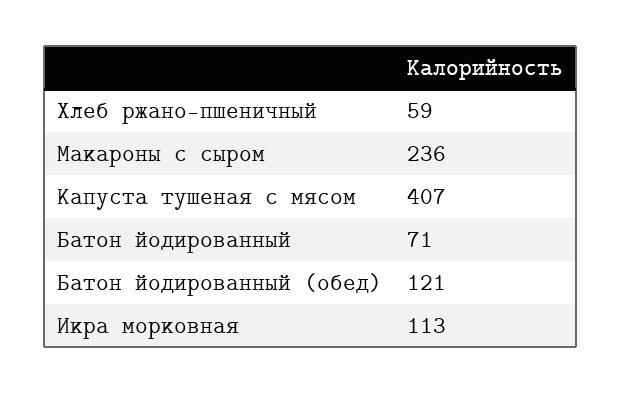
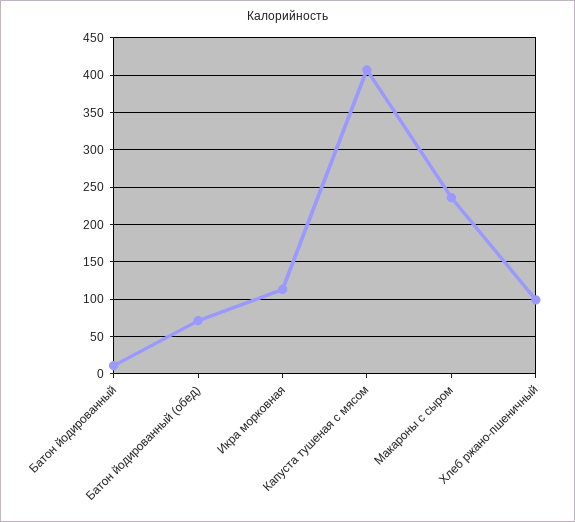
  {
-   "Хлеб ржано-пшеничный": 59,
+   "Хлеб ржано-пшеничный": 100,
    "Макароны с сыром": 236,
    "Капуста тушеная с мясом": 407,
-   "Батон йодированный": 71,
+   "Батон йодированный": 10,
-   "Батон йодированный (обед)": 121,
+   "Батон йодированный (обед)": 70,
    "Икра морковная": 113
  }

